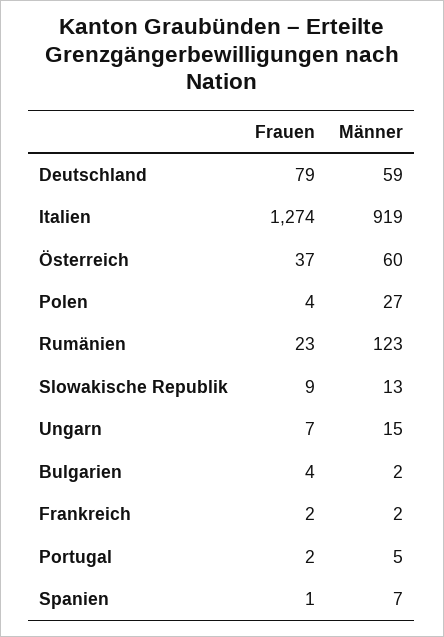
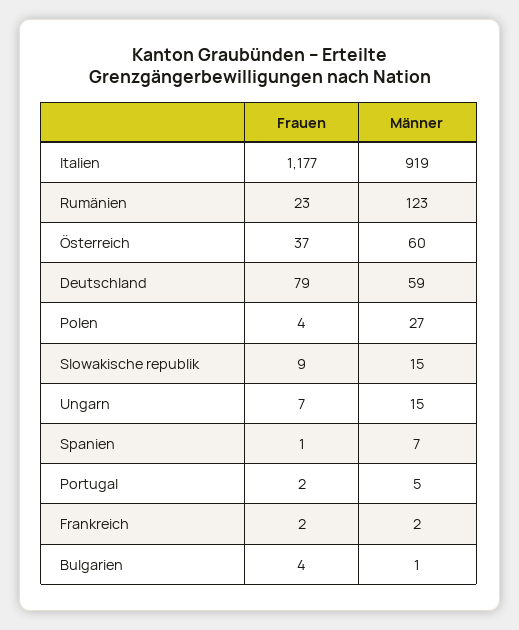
  {
    "Frauen": {
      "Deutschland": 79,
-     "Italien": 1274,
+     "Italien": 1177,
      "Österreich": 37,
      "Polen": 4,
      "Rumänien": 23,
      "Slowakische Republik": 9,
      "Ungarn": 7,
      "Bulgarien": 4,
      "Frankreich": 2,
      "Portugal": 2,
      "Spanien": 1
    },
    "Männer": {
      "Deutschland": 59,
      "Italien": 919,
      "Österreich": 60,
      "Polen": 27,
      "Rumänien": 123,
-     "Slowakische Republik": 13,
+     "Slowakische Republik": 15,
      "Ungarn": 15,
-     "Bulgarien": 2,
+     "Bulgarien": 1,
      "Frankreich": 2,
      "Portugal": 5,
      "Spanien": 7
    }
  }

